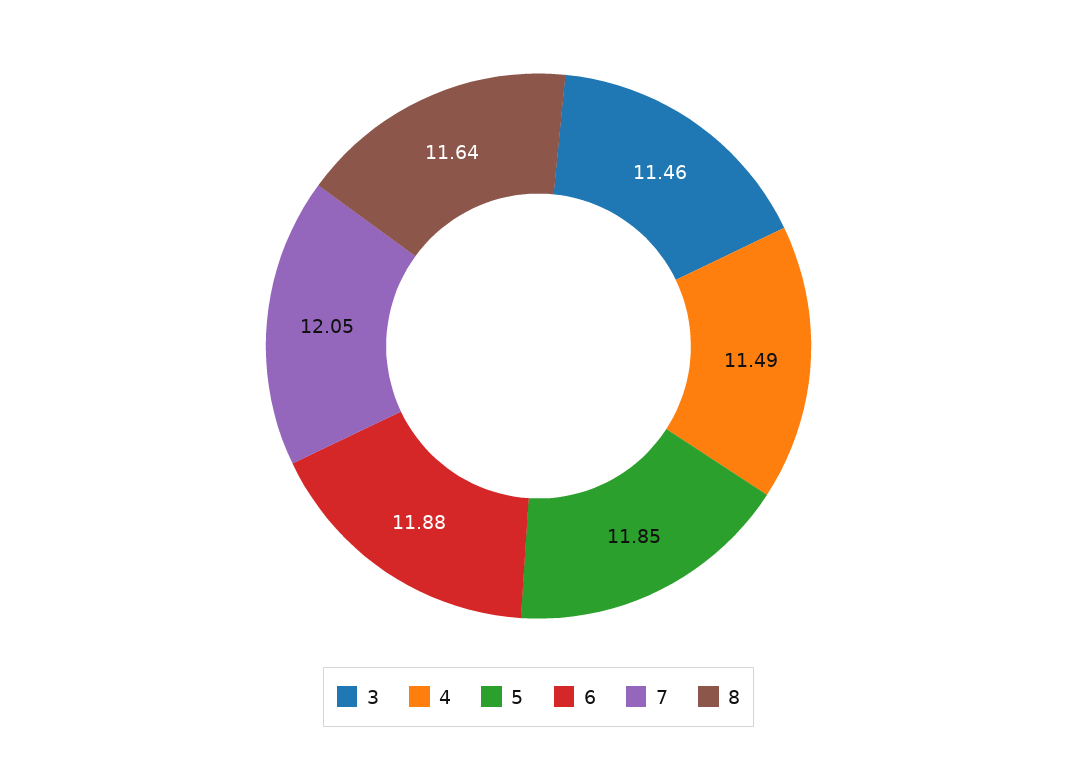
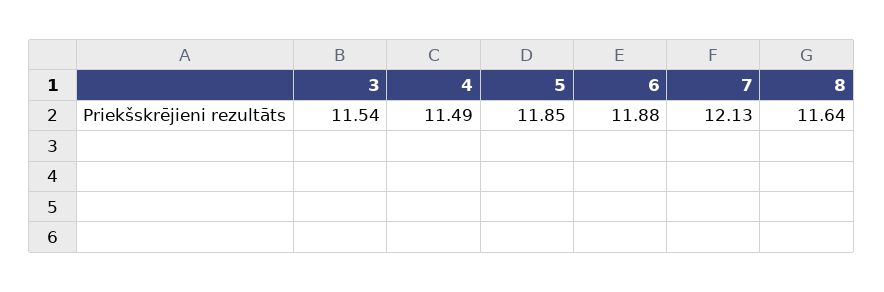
  {
-   "3": 11.46,
+   "3": 11.54,
    "4": 11.49,
    "5": 11.85,
    "6": 11.88,
-   "7": 12.05,
+   "7": 12.13,
    "8": 11.64
  }

